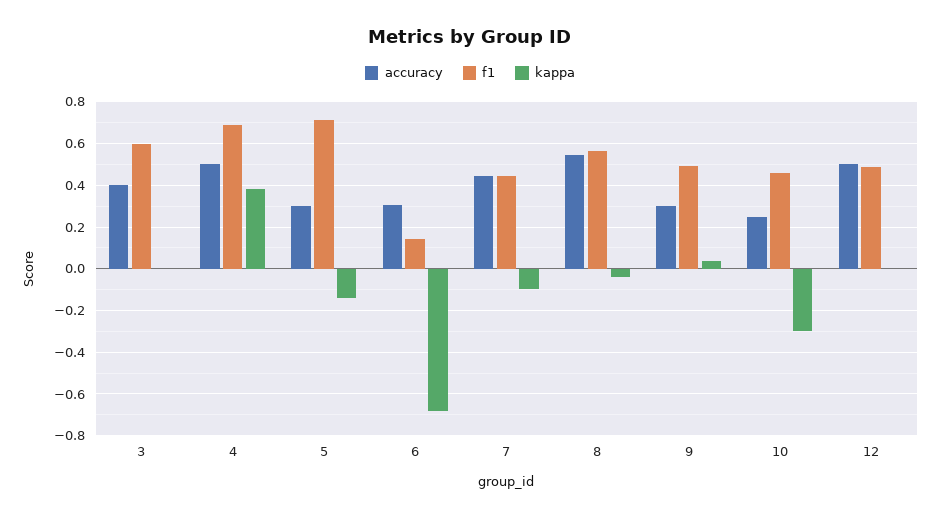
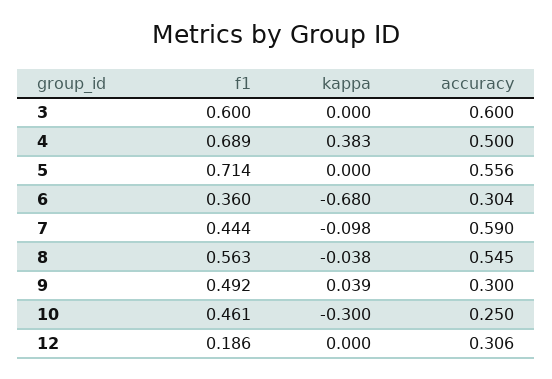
  {
    "accuracy": {
-     "3": 0.4,
+     "3": 0.6,
      "4": 0.5,
-     "5": 0.3,
+     "5": 0.556,
      "6": 0.304,
-     "7": 0.45,
+     "7": 0.59,
      "8": 0.545,
      "9": 0.3,
      "10": 0.25,
-     "12": 0.5
+     "12": 0.306
    },
    "f1": {
      "3": 0.6,
      "4": 0.689,
      "5": 0.714,
-     "6": 0.15,
+     "6": 0.36,
      "7": 0.444,
      "8": 0.563,
      "9": 0.492,
      "10": 0.461,
-     "12": 0.5
+     "12": 0.186
    },
    "kappa": {
      "3": 0,
      "4": 0.383,
-     "5": -0.15,
+     "5": 0,
      "6": -0.68,
      "7": -0.098,
      "8": -0.038,
      "9": 0.039,
      "10": -0.3,
      "12": 0
    }
  }

